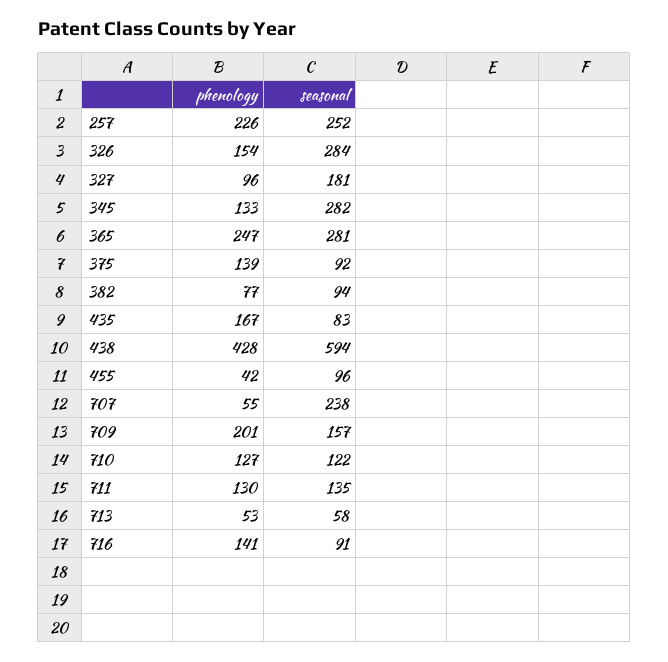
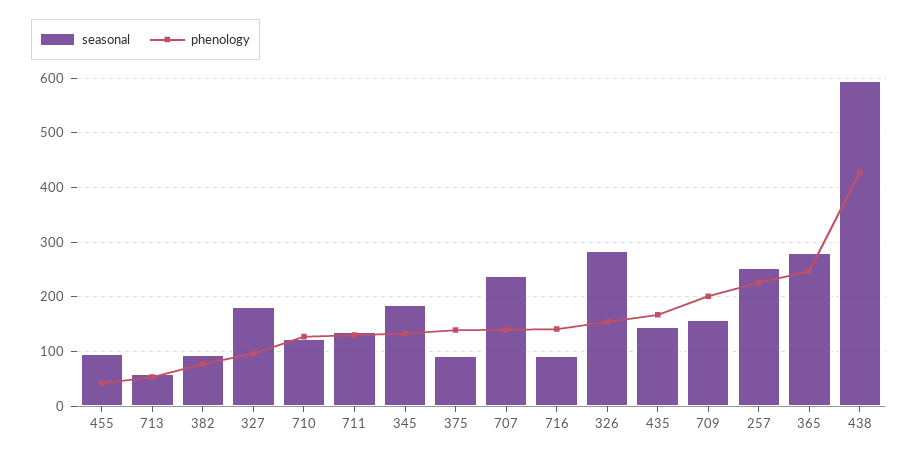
  {
    "phenology": {
      "257": 226,
      "326": 154,
      "327": 96,
      "345": 133,
      "365": 247,
      "375": 139,
      "382": 77,
      "435": 167,
      "438": 428,
      "455": 42,
-     "707": 55,
+     "707": 140,
      "709": 201,
      "710": 127,
      "711": 130,
      "713": 53,
      "716": 141
    },
    "seasonal": {
      "257": 252,
      "326": 284,
      "327": 181,
-     "345": 282,
+     "345": 180,
      "365": 281,
      "375": 92,
      "382": 94,
-     "435": 83,
+     "435": 140,
      "438": 594,
      "455": 96,
      "707": 238,
      "709": 157,
      "710": 122,
      "711": 135,
      "713": 58,
      "716": 91
    }
  }

